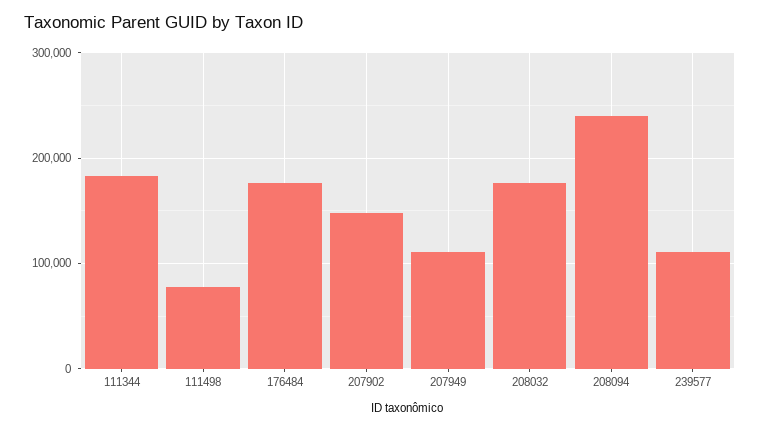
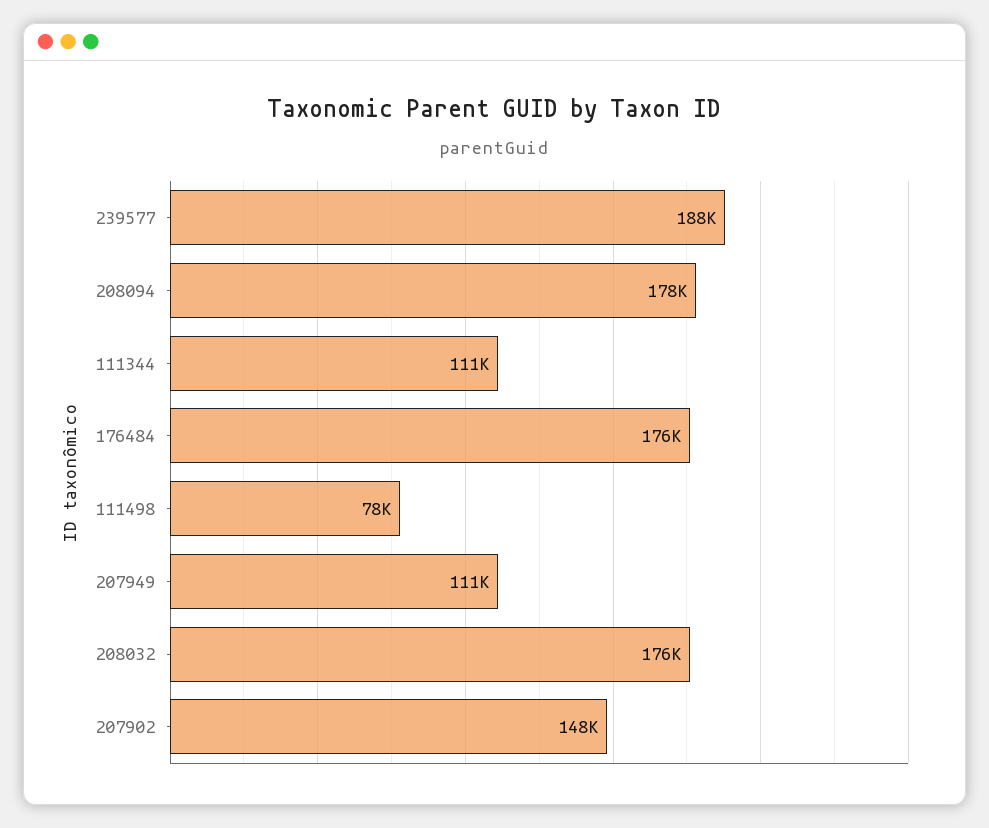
  {
-   "111344": 180000,
+   "111344": 111000,
    "111498": 78000,
    "176484": 176000,
    "207902": 148000,
    "207949": 111000,
    "208032": 176000,
-   "208094": 240000,
+   "208094": 178000,
-   "239577": 110000
+   "239577": 188000
  }

